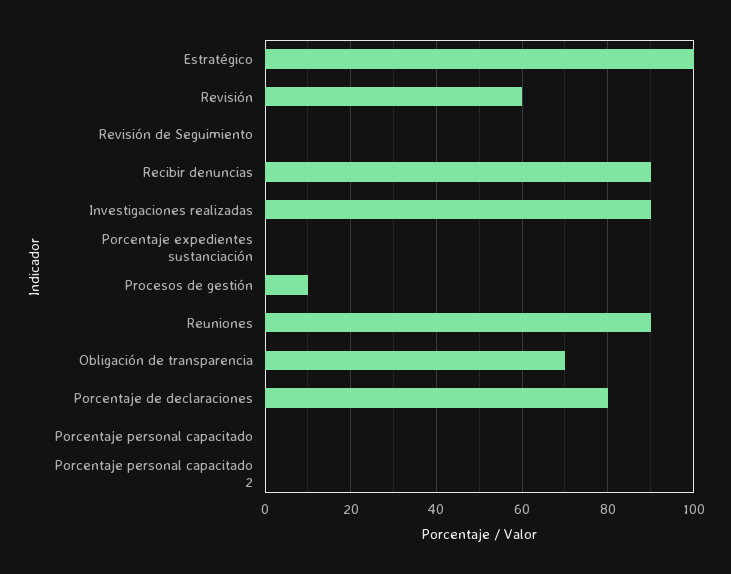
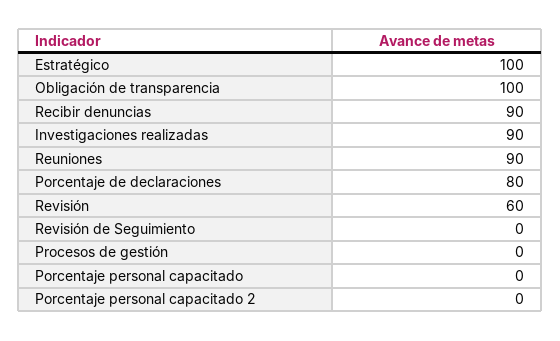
  {
    "Estratégico": 100,
    "Revisión": 60,
    "Revisión de Seguimiento": 0,
    "Recibir denuncias": 90,
    "Investigaciones realizadas": 90,
-   "Porcentaje expedientes sustanciación": 0,
-   "Procesos de gestión": 10,
+   "Procesos de gestión": 0,
    "Reuniones": 90,
-   "Obligación de transparencia": 70,
+   "Obligación de transparencia": 100,
    "Porcentaje de declaraciones": 80,
    "Porcentaje personal capacitado": 0,
    "Porcentaje personal capacitado 2": 0
  }

